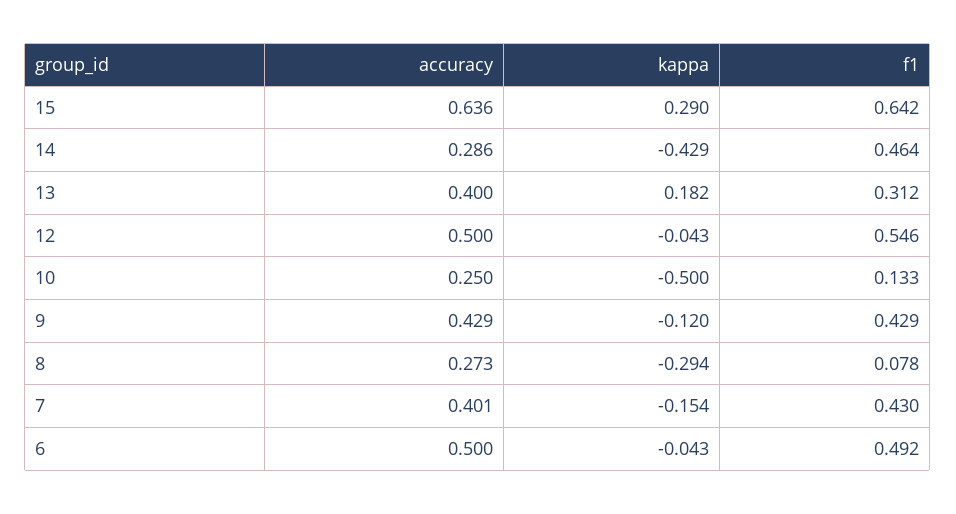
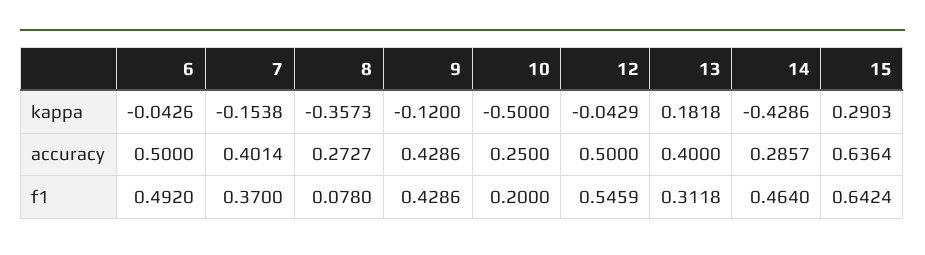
  {
    "accuracy": {
      "15": 0.6364,
      "14": 0.2857,
      "13": 0.4,
      "12": 0.5,
      "10": 0.25,
      "9": 0.4286,
      "8": 0.2727,
      "7": 0.4014,
      "6": 0.5
    },
    "kappa": {
      "15": 0.2903,
      "14": -0.4286,
      "13": 0.1818,
      "12": -0.0429,
      "10": -0.5,
      "9": -0.12,
-     "8": -0.294,
+     "8": -0.3573,
      "7": -0.1538,
      "6": -0.0426
    },
    "f1": {
      "15": 0.6424,
      "14": 0.464,
      "13": 0.3118,
      "12": 0.5459,
-     "10": 0.133,
+     "10": 0.2,
      "9": 0.4286,
      "8": 0.078,
-     "7": 0.43,
+     "7": 0.37,
      "6": 0.492
    }
  }

